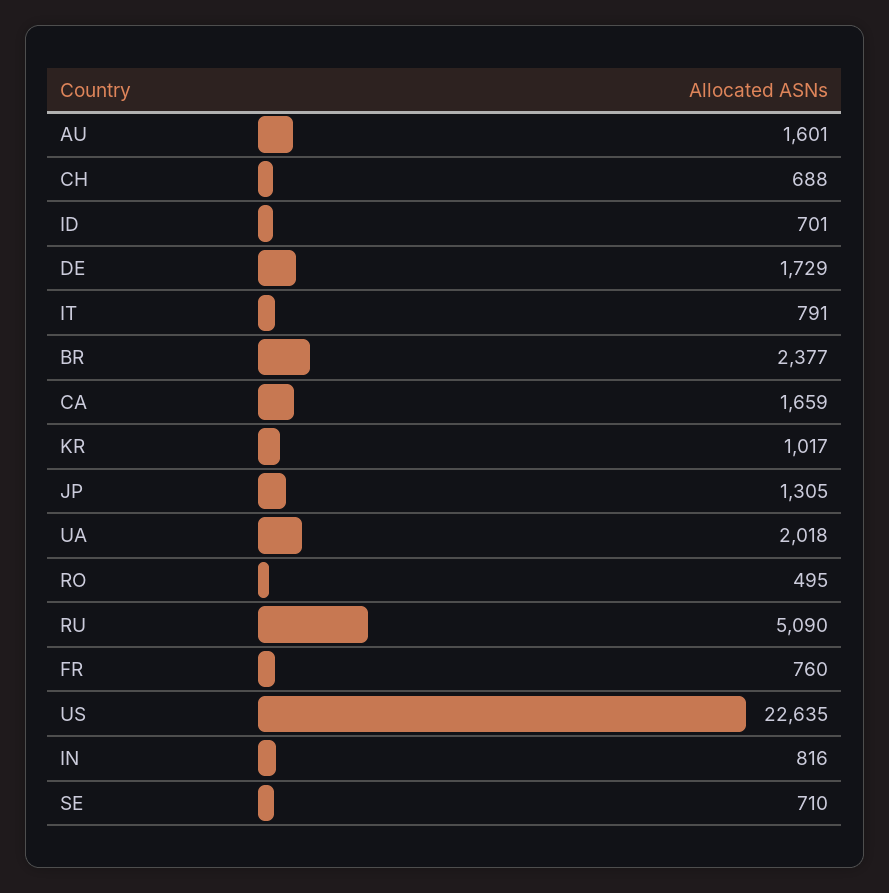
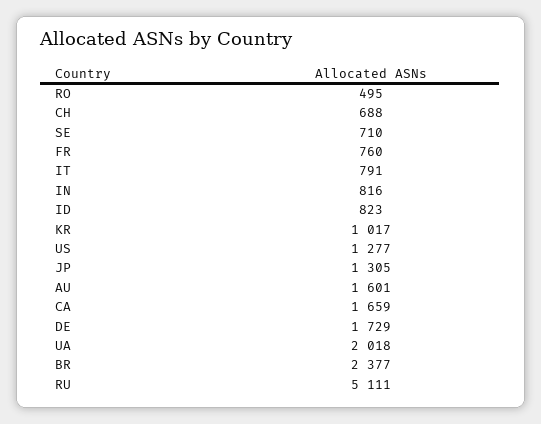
  {
    "AU": 1601,
    "CH": 688,
-   "ID": 701,
+   "ID": 823,
    "DE": 1729,
    "IT": 791,
    "BR": 2377,
    "CA": 1659,
    "KR": 1017,
    "JP": 1305,
    "UA": 2018,
    "RO": 495,
-   "RU": 5090,
+   "RU": 5111,
    "FR": 760,
-   "US": 22635,
+   "US": 1277,
    "IN": 816,
    "SE": 710
  }

